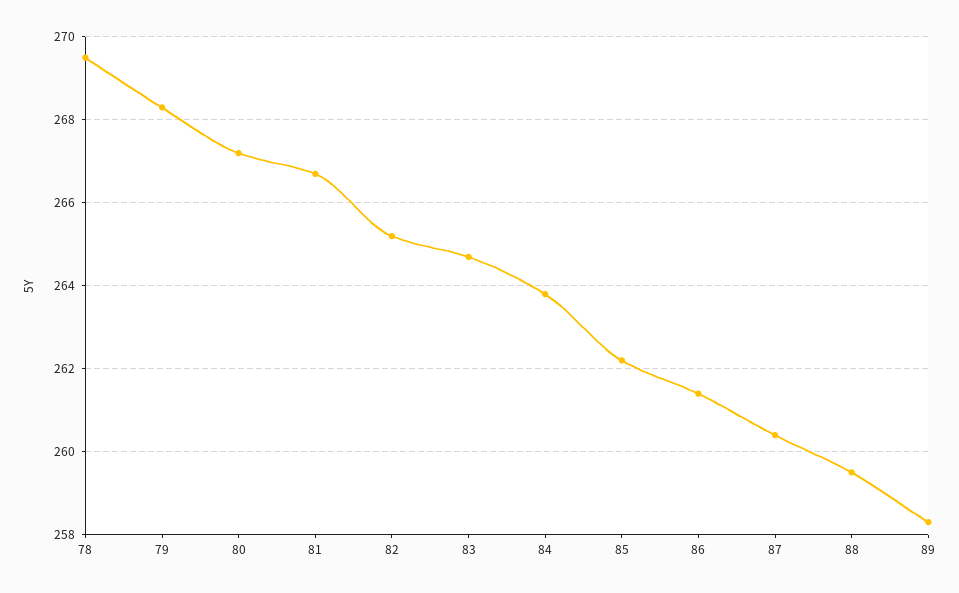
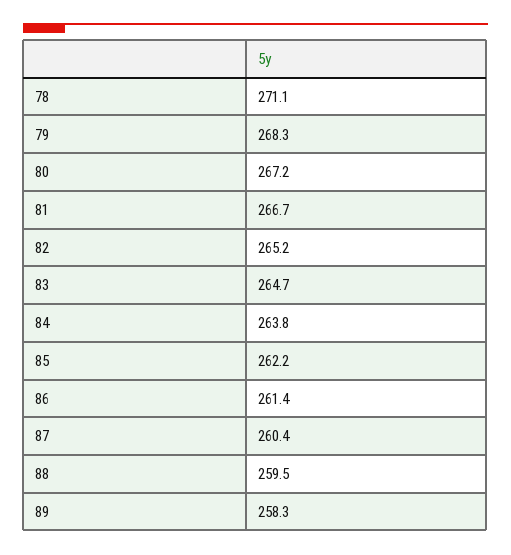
  {
-   "78": 269.5,
+   "78": 271.1,
    "79": 268.3,
    "80": 267.2,
    "81": 266.7,
    "82": 265.2,
    "83": 264.7,
    "84": 263.8,
    "85": 262.2,
    "86": 261.4,
    "87": 260.4,
    "88": 259.5,
    "89": 258.3
  }

